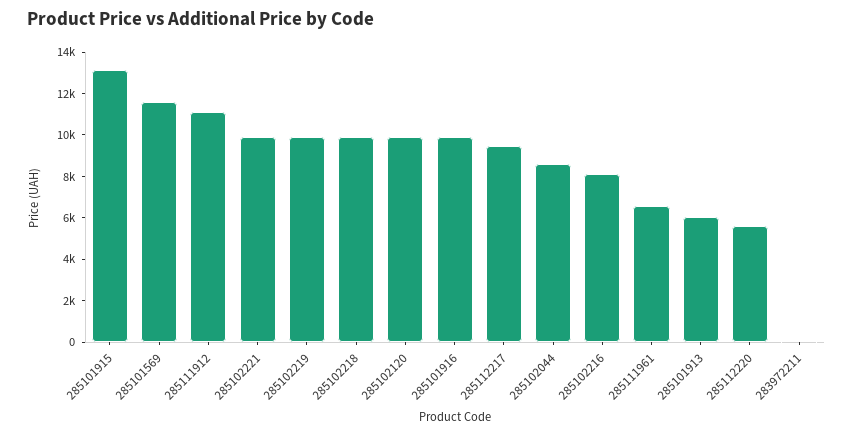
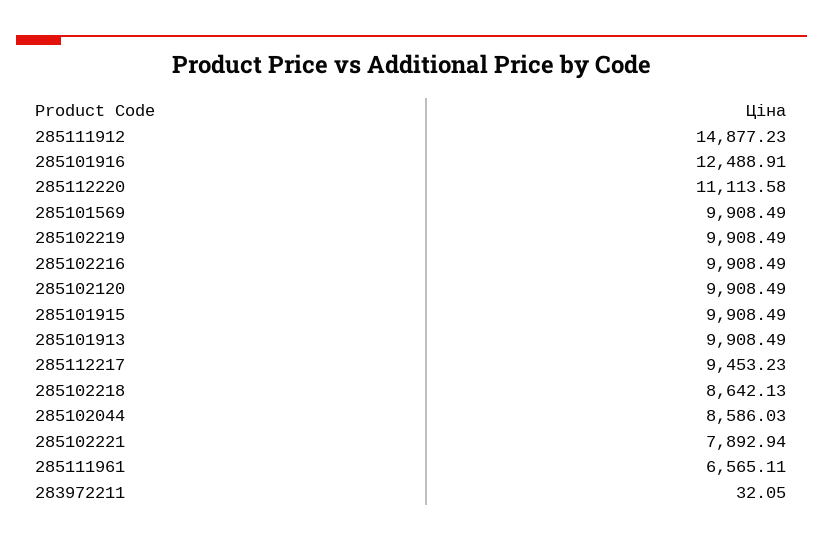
  {
-   "285101915": 13000,
+   "285101915": 9908.49,
-   "285101569": 11500,
+   "285101569": 9908.49,
-   "285111912": 11000,
+   "285111912": 14877.23,
-   "285102221": 10000,
+   "285102221": 7892.94,
    "285102219": 9908.49,
-   "285102218": 10000,
+   "285102218": 8642.13,
    "285102120": 9908.49,
-   "285101916": 10000,
+   "285101916": 12488.91,
    "285112217": 9453.23,
    "285102044": 8586.03,
-   "285102216": 8000,
+   "285102216": 9908.49,
    "285111961": 6565.11,
-   "285101913": 6000,
+   "285101913": 9908.49,
-   "285112220": 5500,
+   "285112220": 11113.58,
    "283972211": 32.05
  }

